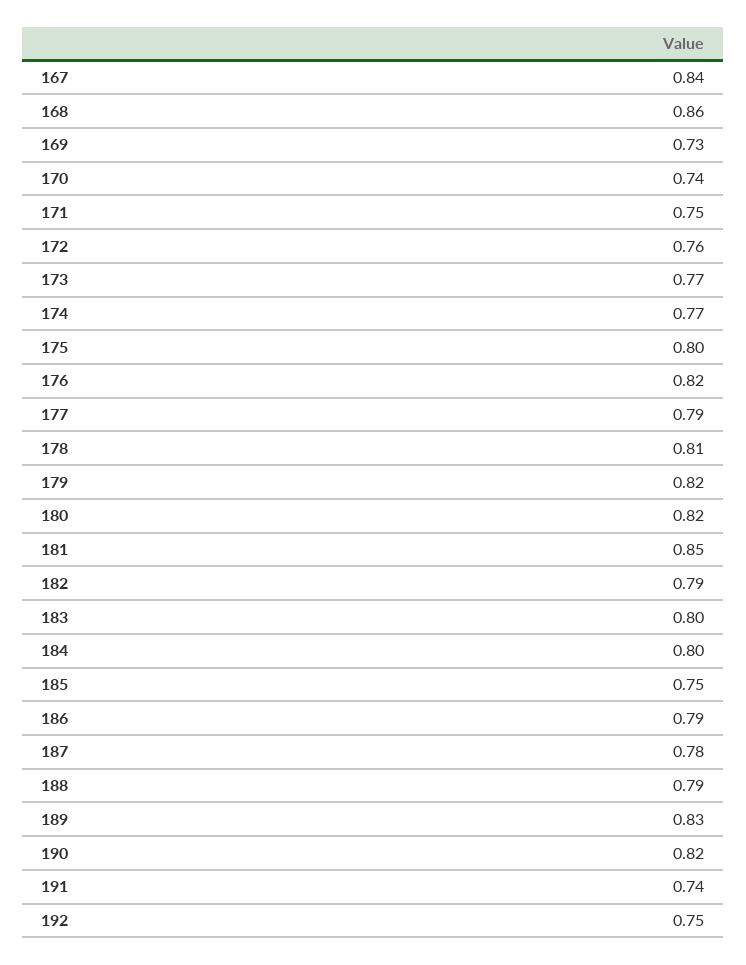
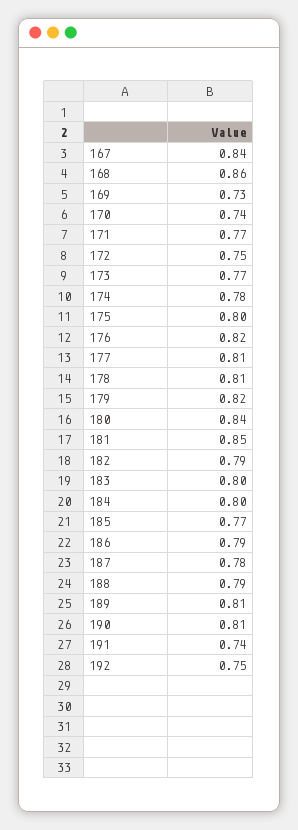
  {
    "167": 0.84,
    "168": 0.86,
    "169": 0.73,
    "170": 0.74,
-   "171": 0.75,
+   "171": 0.77,
-   "172": 0.76,
+   "172": 0.75,
    "173": 0.77,
-   "174": 0.77,
+   "174": 0.78,
    "175": 0.8,
    "176": 0.82,
-   "177": 0.79,
+   "177": 0.81,
    "178": 0.81,
    "179": 0.82,
-   "180": 0.82,
+   "180": 0.84,
    "181": 0.85,
    "182": 0.79,
    "183": 0.8,
    "184": 0.8,
-   "185": 0.75,
+   "185": 0.77,
    "186": 0.79,
    "187": 0.78,
    "188": 0.79,
-   "189": 0.83,
+   "189": 0.81,
-   "190": 0.82,
+   "190": 0.81,
    "191": 0.74,
    "192": 0.75
  }

